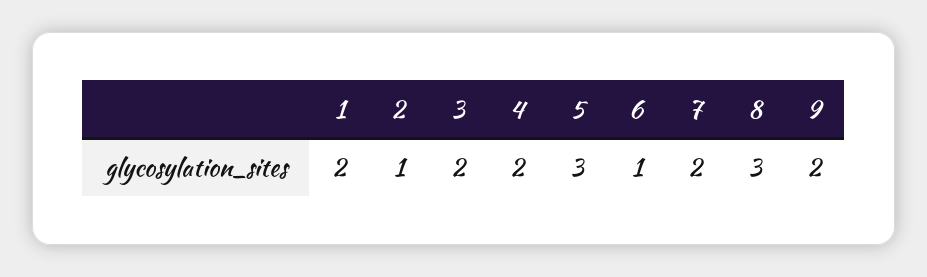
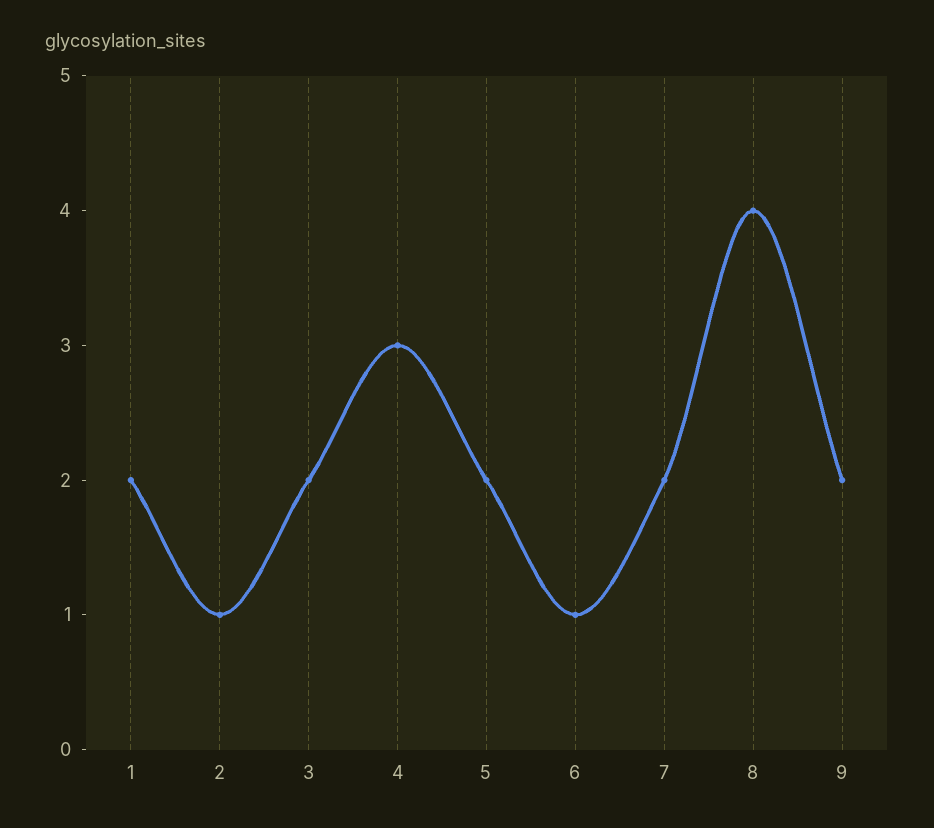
  {
    "1": 2,
    "2": 1,
    "3": 2,
-   "4": 2,
+   "4": 3,
-   "5": 3,
+   "5": 2,
    "6": 1,
    "7": 2,
-   "8": 3,
+   "8": 4,
    "9": 2
  }

